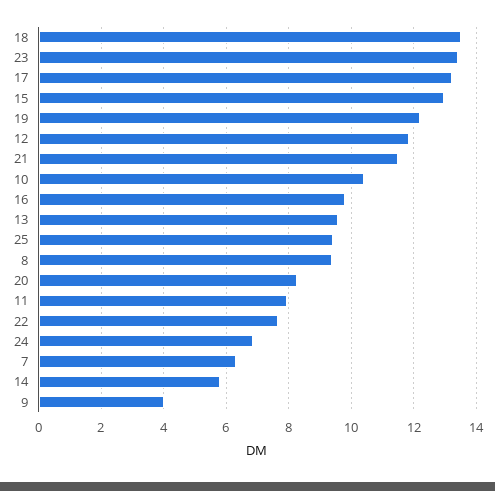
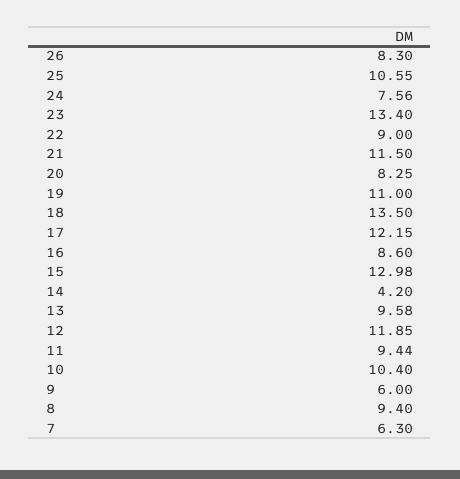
  {
    "18": 13.5,
    "23": 13.4,
-   "17": 13.2,
+   "17": 12.15,
    "15": 12.98,
-   "19": 12.2,
+   "19": 11,
    "12": 11.85,
    "21": 11.5,
    "10": 10.4,
-   "16": 9.8,
+   "16": 8.6,
    "13": 9.58,
-   "25": 9.4,
+   "25": 10.55,
    "8": 9.4,
    "20": 8.25,
-   "11": 8,
+   "11": 9.44,
-   "22": 7.6,
+   "22": 9,
-   "24": 6.8,
+   "24": 7.56,
    "7": 6.3,
-   "14": 5.8,
+   "14": 4.2,
-   "9": 4
+   "9": 6,
+   "26": 8.3
  }

